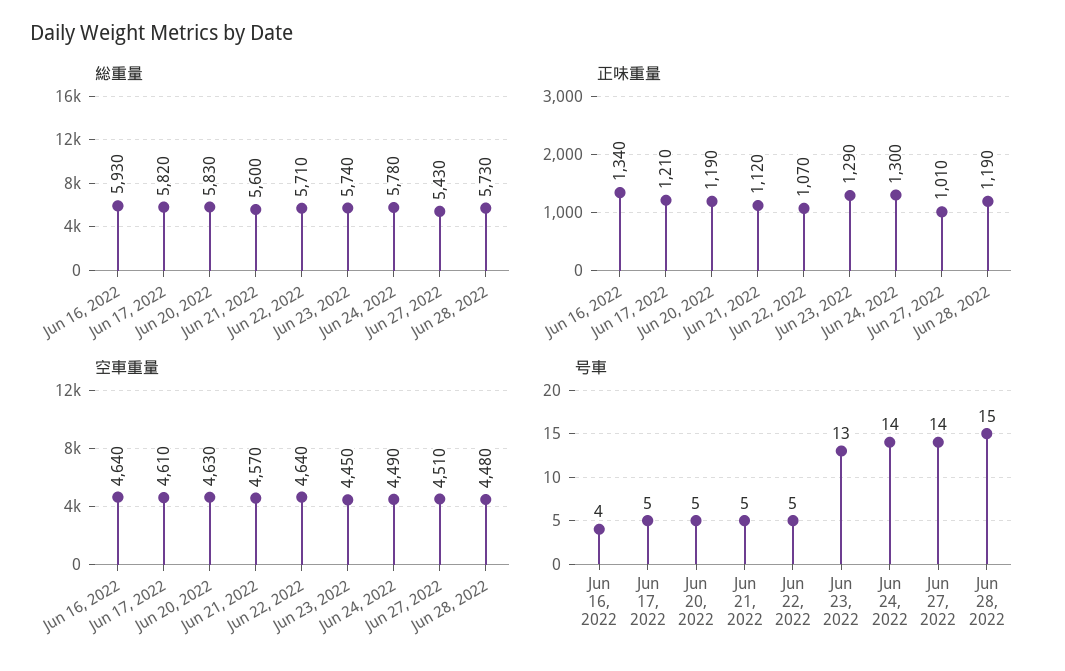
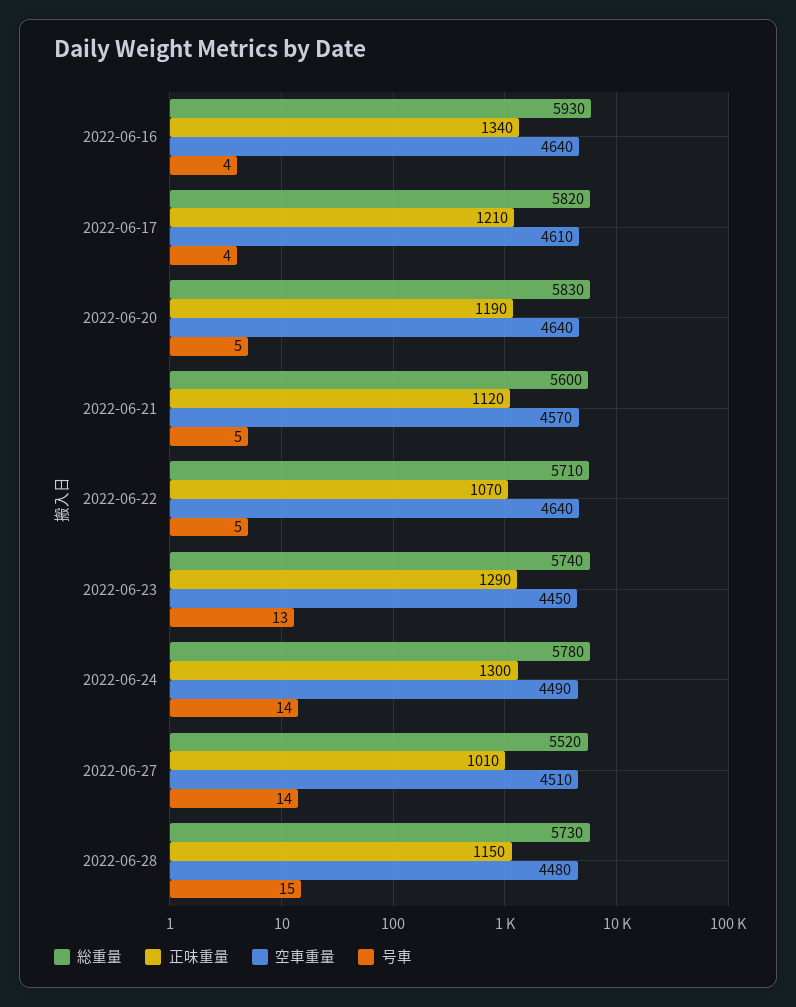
  {
    "総重量": {
      "Jun 16, 2022": 5930,
      "Jun 17, 2022": 5820,
      "Jun 20, 2022": 5830,
      "Jun 21, 2022": 5600,
      "Jun 22, 2022": 5710,
      "Jun 23, 2022": 5740,
      "Jun 24, 2022": 5780,
-     "Jun 27, 2022": 5430,
+     "Jun 27, 2022": 5520,
      "Jun 28, 2022": 5730
    },
    "正味重量": {
      "Jun 16, 2022": 1340,
      "Jun 17, 2022": 1210,
      "Jun 20, 2022": 1190,
      "Jun 21, 2022": 1120,
      "Jun 22, 2022": 1070,
      "Jun 23, 2022": 1290,
      "Jun 24, 2022": 1300,
      "Jun 27, 2022": 1010,
-     "Jun 28, 2022": 1190
+     "Jun 28, 2022": 1150
    },
    "空車重量": {
      "Jun 16, 2022": 4640,
      "Jun 17, 2022": 4610,
-     "Jun 20, 2022": 4630,
+     "Jun 20, 2022": 4640,
      "Jun 21, 2022": 4570,
      "Jun 22, 2022": 4640,
      "Jun 23, 2022": 4450,
      "Jun 24, 2022": 4490,
      "Jun 27, 2022": 4510,
      "Jun 28, 2022": 4480
    },
    "号車": {
      "Jun 16, 2022": 4,
-     "Jun 17, 2022": 5,
+     "Jun 17, 2022": 4,
      "Jun 20, 2022": 5,
      "Jun 21, 2022": 5,
      "Jun 22, 2022": 5,
      "Jun 23, 2022": 13,
      "Jun 24, 2022": 14,
      "Jun 27, 2022": 14,
      "Jun 28, 2022": 15
    }
  }

